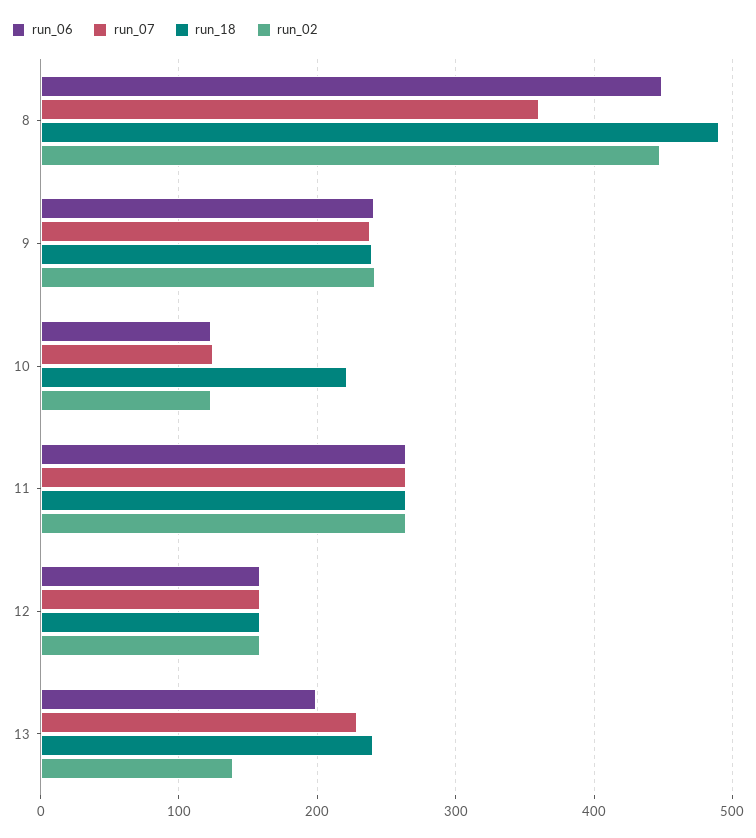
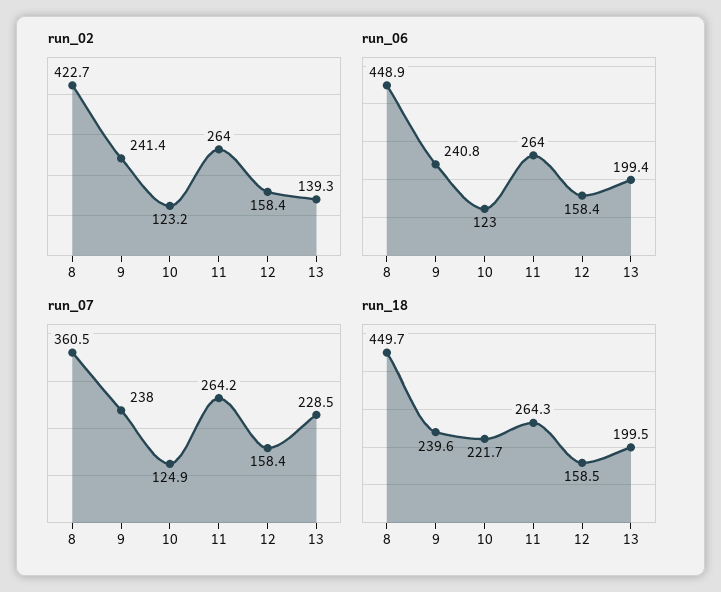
  {
    "run_06": {
      "8": 448.9,
      "9": 240.8,
      "10": 123,
      "11": 264,
      "12": 158.4,
      "13": 199.4
    },
    "run_07": {
      "8": 360.5,
      "9": 238,
      "10": 124.9,
      "11": 264.2,
      "12": 158.4,
      "13": 228.5
    },
    "run_18": {
-     "8": 490,
+     "8": 449.7,
      "9": 239.6,
      "10": 221.7,
      "11": 264.3,
      "12": 158.5,
-     "13": 240
+     "13": 199.5
    },
    "run_02": {
-     "8": 450,
+     "8": 422.7,
      "9": 241.4,
      "10": 123.2,
      "11": 264,
      "12": 158.4,
      "13": 139.3
    }
  }

